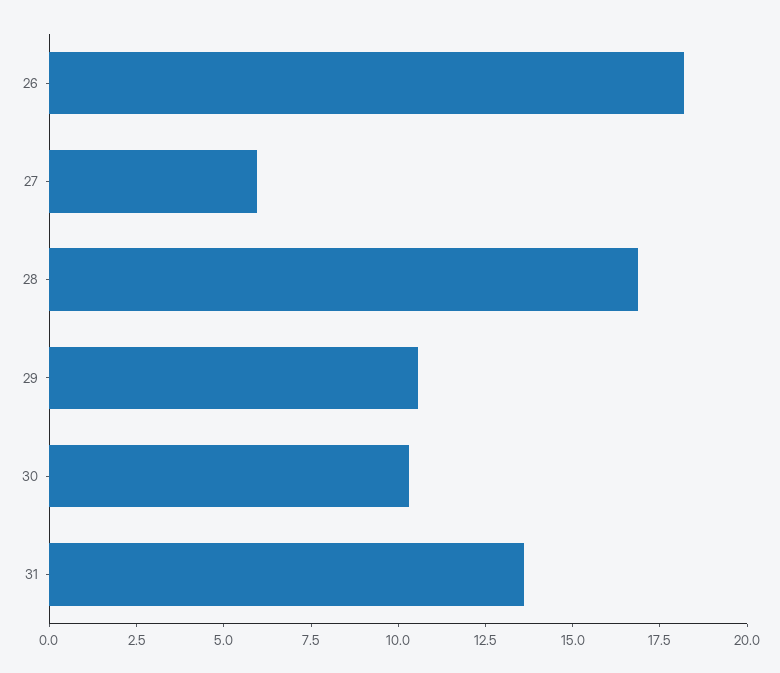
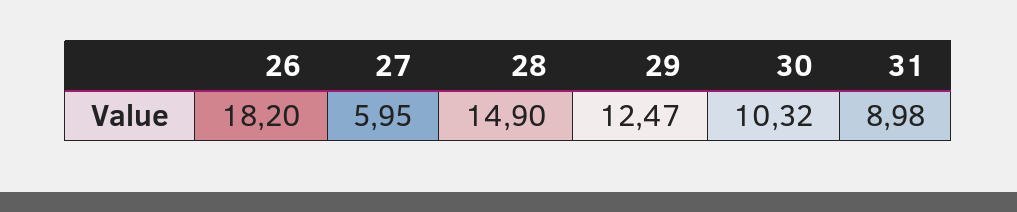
  {
    "26": 18.2,
    "27": 5.95,
-   "28": 17,
+   "28": 14.9,
-   "29": 10.5,
+   "29": 12.47,
    "30": 10.32,
-   "31": 13.5
+   "31": 8.98
  }

